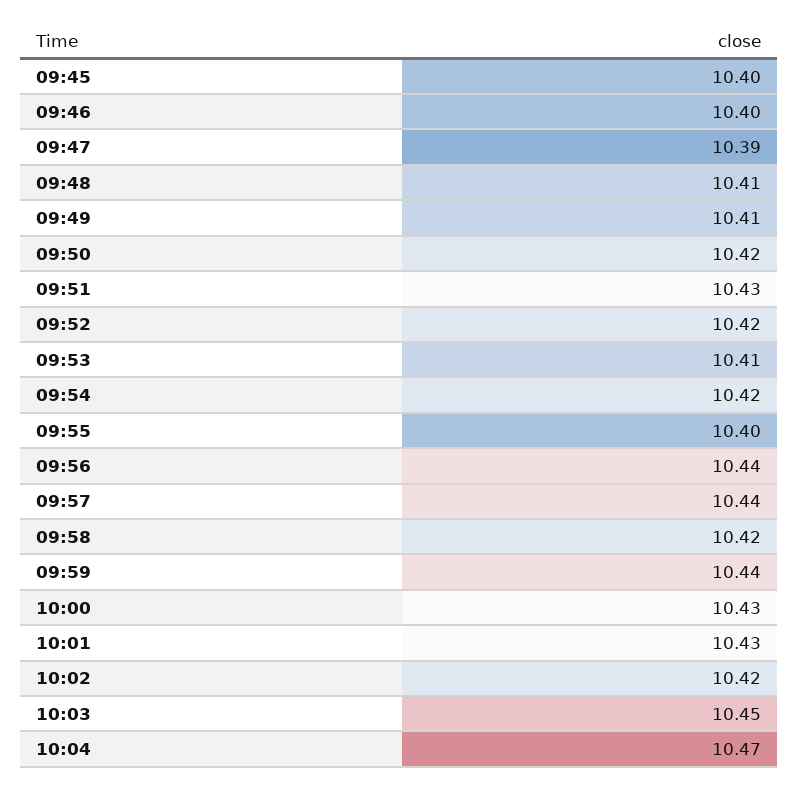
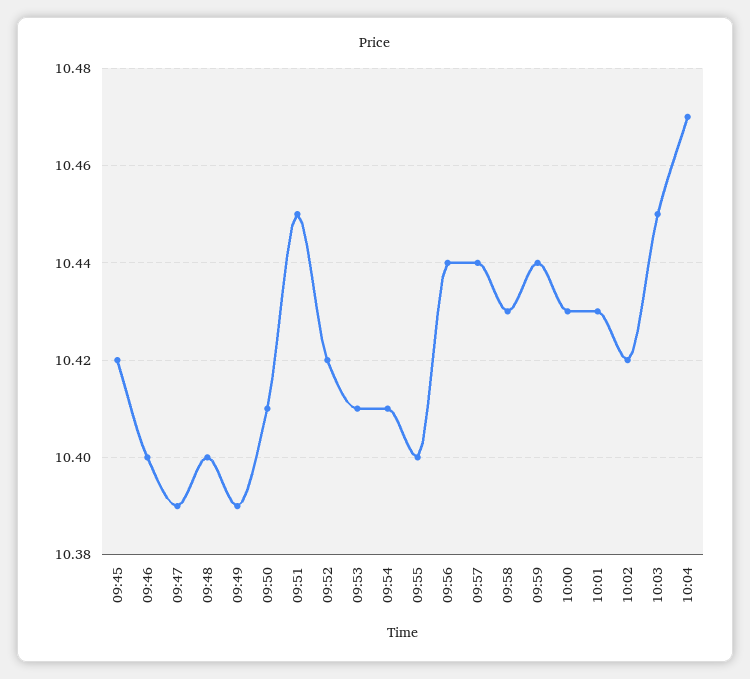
  {
-   "09:45": 10.4,
+   "09:45": 10.42,
    "09:46": 10.4,
    "09:47": 10.39,
-   "09:48": 10.41,
+   "09:48": 10.4,
-   "09:49": 10.41,
+   "09:49": 10.39,
-   "09:50": 10.42,
+   "09:50": 10.41,
-   "09:51": 10.43,
+   "09:51": 10.45,
    "09:52": 10.42,
    "09:53": 10.41,
-   "09:54": 10.42,
+   "09:54": 10.41,
    "09:55": 10.4,
    "09:56": 10.44,
    "09:57": 10.44,
-   "09:58": 10.42,
+   "09:58": 10.43,
    "09:59": 10.44,
    "10:00": 10.43,
    "10:01": 10.43,
    "10:02": 10.42,
    "10:03": 10.45,
    "10:04": 10.47
  }

